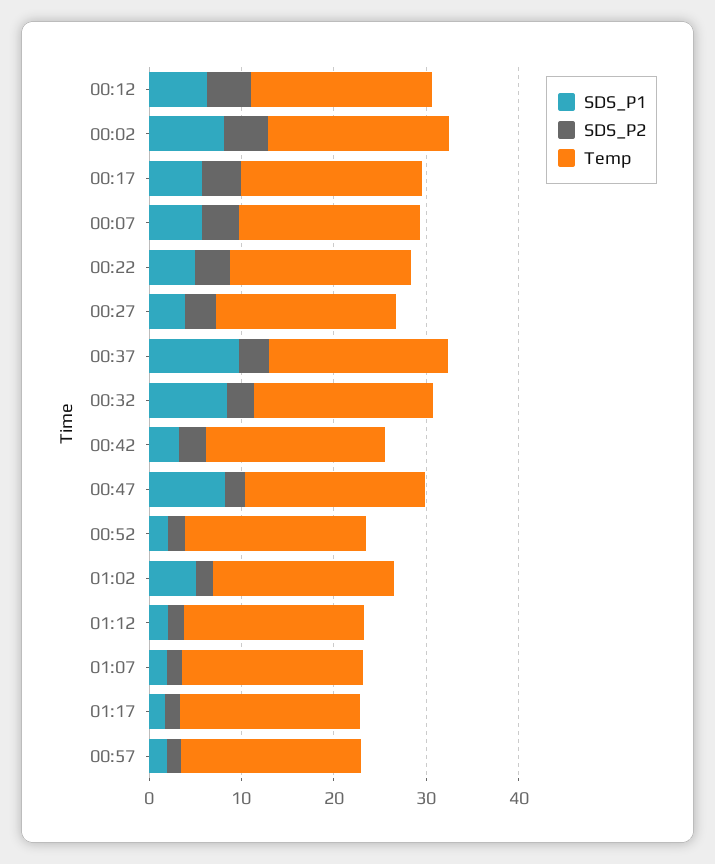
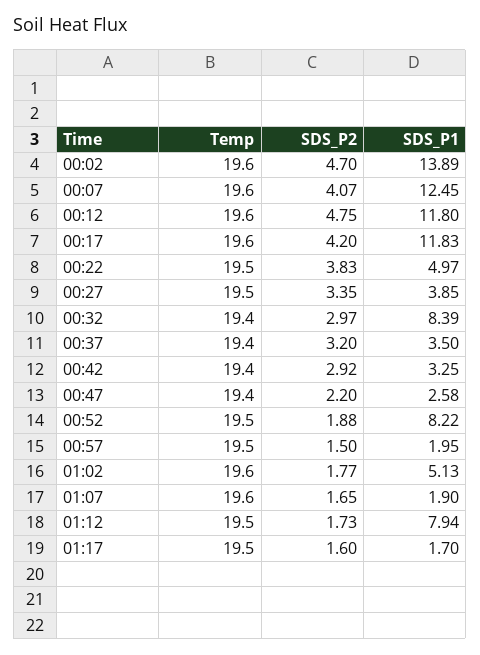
  {
    "SDS_P1": {
-     "00:12": 6,
+     "00:12": 11.8,
-     "00:02": 8,
+     "00:02": 13.89,
-     "00:17": 6,
+     "00:17": 11.83,
-     "00:07": 6,
+     "00:07": 12.45,
      "00:22": 4.97,
      "00:27": 3.85,
-     "00:37": 10,
+     "00:37": 3.5,
      "00:32": 8.39,
      "00:42": 3.25,
-     "00:47": 8,
+     "00:47": 2.58,
-     "00:52": 2,
+     "00:52": 8.22,
      "01:02": 5.13,
-     "01:12": 2,
+     "01:12": 7.94,
      "01:07": 1.9,
      "01:17": 1.7,
      "00:57": 1.95
    },
    "SDS_P2": {
      "00:12": 4.75,
      "00:02": 4.7,
      "00:17": 4.2,
      "00:07": 4.07,
      "00:22": 3.83,
      "00:27": 3.35,
      "00:37": 3.2,
      "00:32": 2.97,
      "00:42": 2.92,
      "00:47": 2.2,
      "00:52": 1.88,
      "01:02": 1.77,
      "01:12": 1.73,
      "01:07": 1.65,
      "01:17": 1.6,
      "00:57": 1.5
    },
    "Temp": {
      "00:12": 19.6,
      "00:02": 19.6,
      "00:17": 19.6,
      "00:07": 19.6,
      "00:22": 19.5,
      "00:27": 19.5,
      "00:37": 19.4,
      "00:32": 19.4,
      "00:42": 19.4,
      "00:47": 19.4,
      "00:52": 19.5,
      "01:02": 19.6,
      "01:12": 19.5,
      "01:07": 19.6,
      "01:17": 19.5,
      "00:57": 19.5
    }
  }

